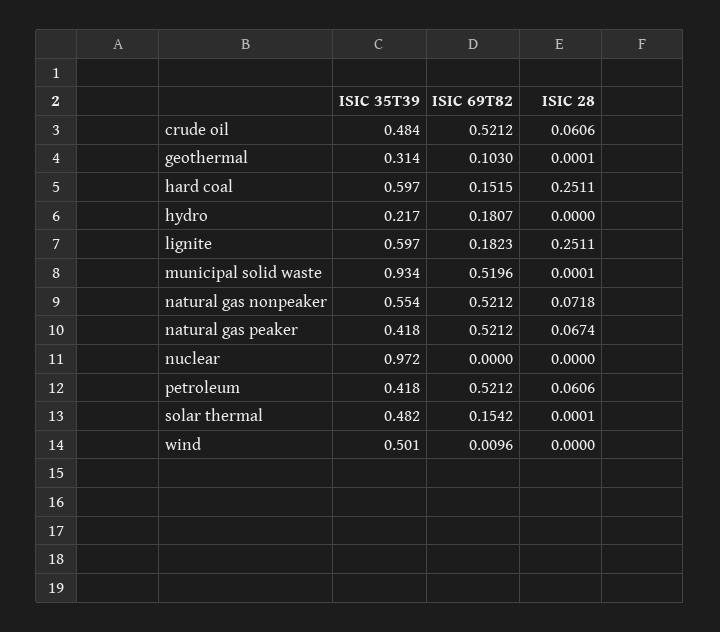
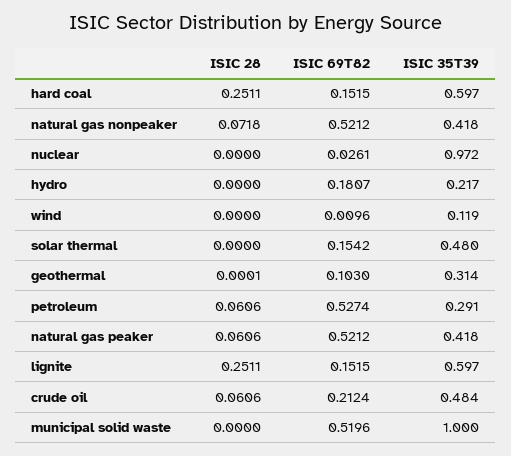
  {
    "ISIC 35T39": {
      "crude oil": 0.484,
      "geothermal": 0.314,
      "hard coal": 0.597,
      "hydro": 0.217,
      "lignite": 0.597,
-     "municipal solid waste": 0.934,
+     "municipal solid waste": 1,
-     "natural gas nonpeaker": 0.554,
+     "natural gas nonpeaker": 0.418,
      "natural gas peaker": 0.418,
      "nuclear": 0.972,
-     "petroleum": 0.418,
+     "petroleum": 0.291,
-     "solar thermal": 0.482,
+     "solar thermal": 0.48,
-     "wind": 0.501
+     "wind": 0.119
    },
    "ISIC 69T82": {
-     "crude oil": 0.5212,
+     "crude oil": 0.2124,
      "geothermal": 0.103,
      "hard coal": 0.1515,
      "hydro": 0.1807,
-     "lignite": 0.1823,
+     "lignite": 0.1515,
      "municipal solid waste": 0.5196,
      "natural gas nonpeaker": 0.5212,
      "natural gas peaker": 0.5212,
-     "nuclear": 0,
+     "nuclear": 0.0261,
-     "petroleum": 0.5212,
+     "petroleum": 0.5274,
      "solar thermal": 0.1542,
      "wind": 0.0096
    },
    "ISIC 28": {
      "crude oil": 0.0606,
      "geothermal": 0.0001,
      "hard coal": 0.2511,
      "hydro": 0,
      "lignite": 0.2511,
-     "municipal solid waste": 0.0001,
+     "municipal solid waste": 0,
      "natural gas nonpeaker": 0.0718,
-     "natural gas peaker": 0.0674,
+     "natural gas peaker": 0.0606,
      "nuclear": 0,
      "petroleum": 0.0606,
-     "solar thermal": 0.0001,
+     "solar thermal": 0,
      "wind": 0
    }
  }

